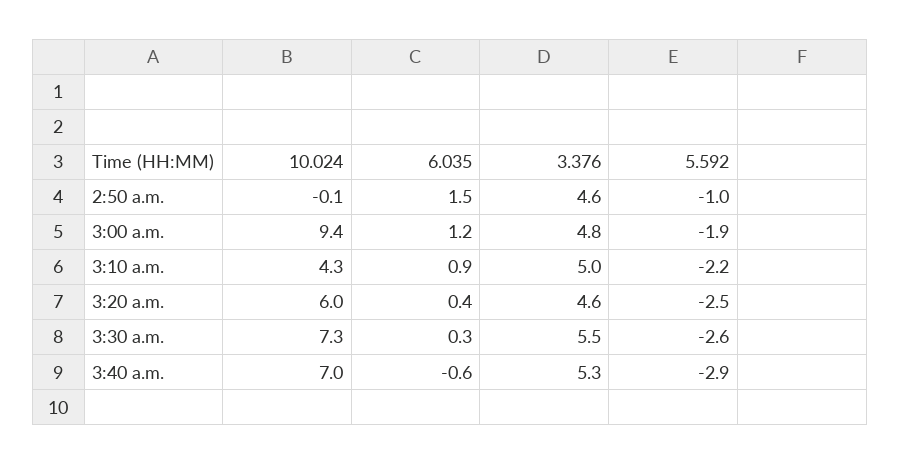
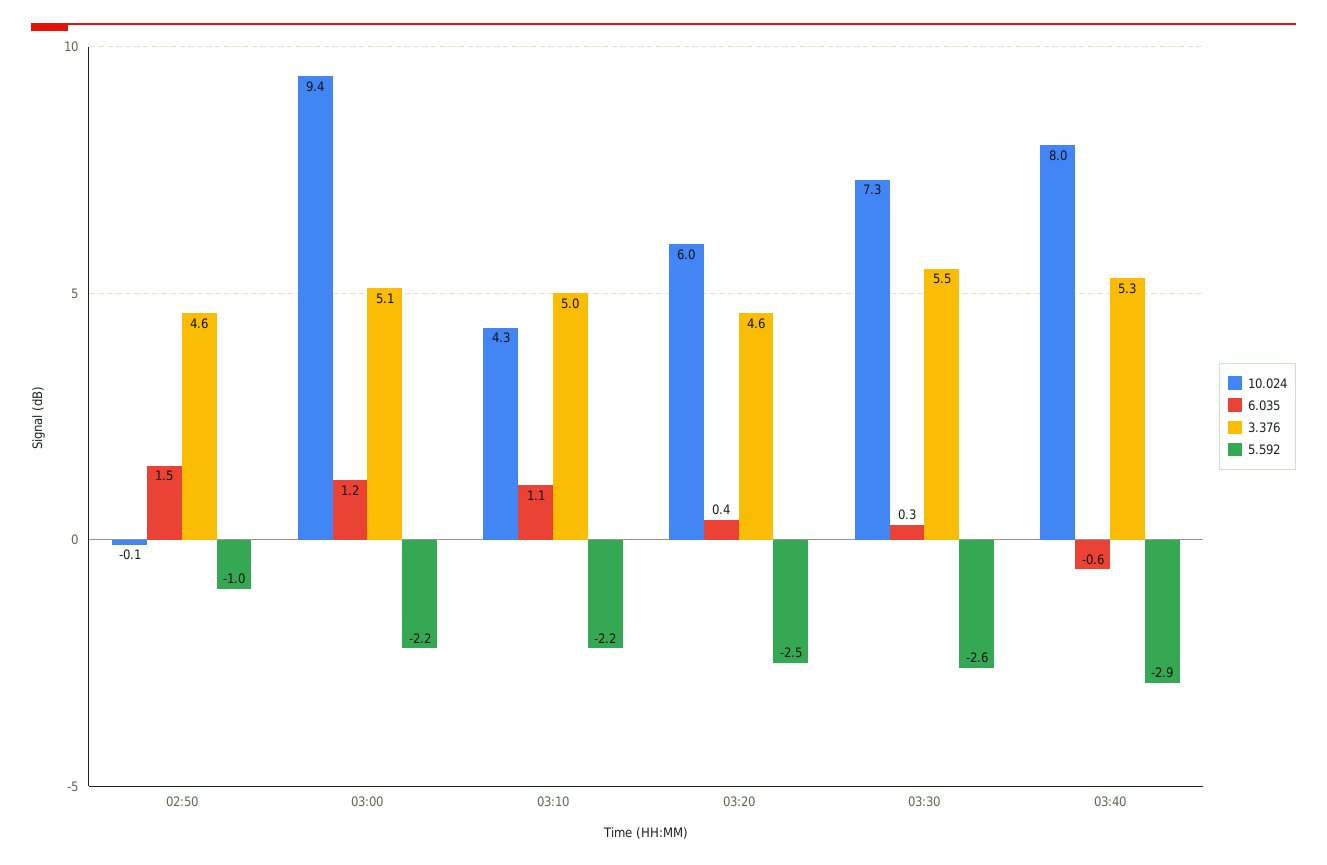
  {
    "10.024": {
      "2:50 a.m.": -0.1,
      "3:00 a.m.": 9.4,
      "3:10 a.m.": 4.3,
      "3:20 a.m.": 6,
      "3:30 a.m.": 7.3,
-     "3:40 a.m.": 7
+     "3:40 a.m.": 8
    },
    "6.035": {
      "2:50 a.m.": 1.5,
      "3:00 a.m.": 1.2,
-     "3:10 a.m.": 0.9,
+     "3:10 a.m.": 1.1,
      "3:20 a.m.": 0.4,
      "3:30 a.m.": 0.3,
      "3:40 a.m.": -0.6
    },
    "3.376": {
      "2:50 a.m.": 4.6,
-     "3:00 a.m.": 4.8,
+     "3:00 a.m.": 5.1,
      "3:10 a.m.": 5,
      "3:20 a.m.": 4.6,
      "3:30 a.m.": 5.5,
      "3:40 a.m.": 5.3
    },
    "5.592": {
      "2:50 a.m.": -1,
-     "3:00 a.m.": -1.9,
+     "3:00 a.m.": -2.2,
      "3:10 a.m.": -2.2,
      "3:20 a.m.": -2.5,
      "3:30 a.m.": -2.6,
      "3:40 a.m.": -2.9
    }
  }

